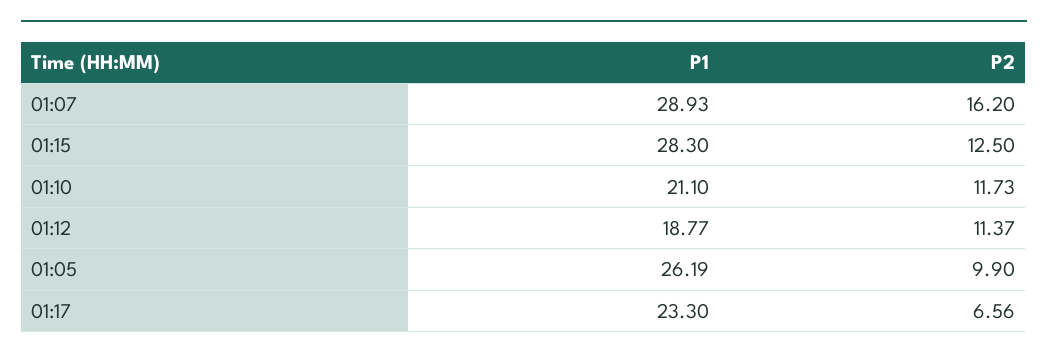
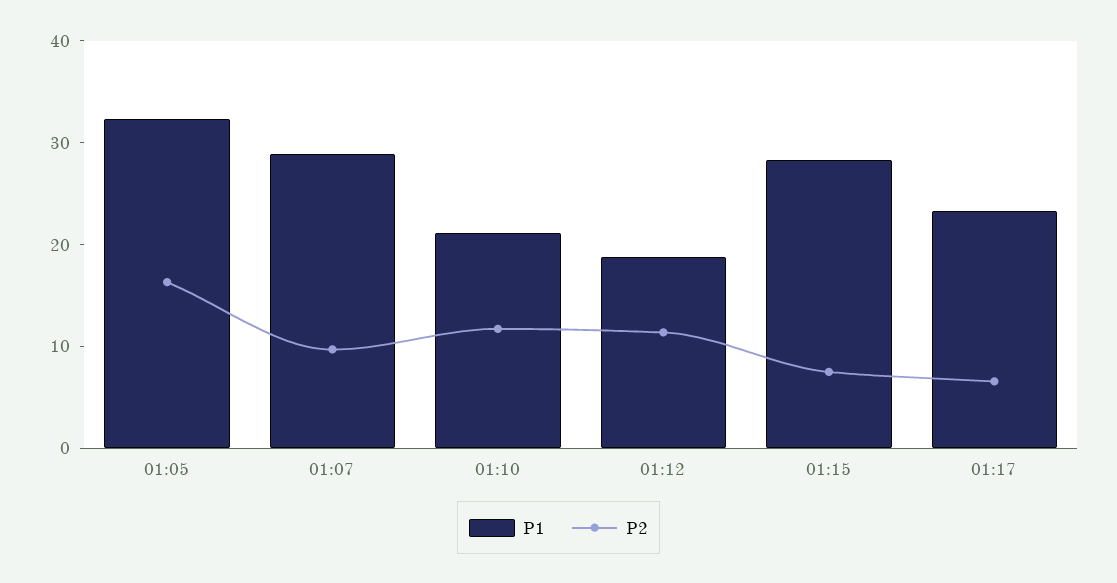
  {
    "P1": {
      "01:07": 28.93,
      "01:15": 28.3,
      "01:10": 21.1,
      "01:12": 18.77,
-     "01:05": 26.19,
+     "01:05": 32,
      "01:17": 23.3
    },
    "P2": {
-     "01:07": 16.2,
+     "01:07": 10,
-     "01:15": 12.5,
+     "01:15": 8,
      "01:10": 11.73,
      "01:12": 11.37,
-     "01:05": 9.9,
+     "01:05": 16,
      "01:17": 6.56
    }
  }

